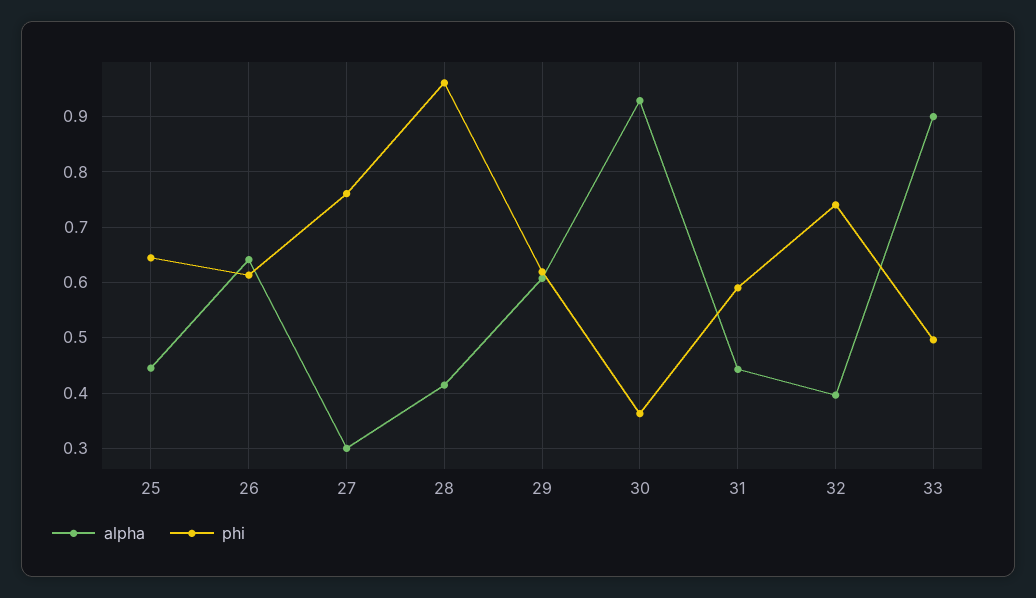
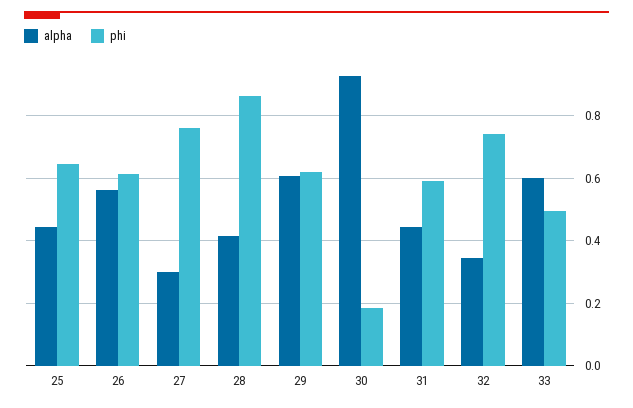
  {
    "alpha": {
      "25": 0.44,
-     "26": 0.64,
+     "26": 0.56,
      "27": 0.3,
      "28": 0.42,
      "29": 0.6,
      "30": 0.92,
      "31": 0.44,
-     "32": 0.4,
+     "32": 0.34,
-     "33": 0.9
+     "33": 0.6
    },
    "phi": {
      "25": 0.64,
      "26": 0.62,
      "27": 0.76,
-     "28": 0.96,
+     "28": 0.86,
      "29": 0.62,
-     "30": 0.36,
+     "30": 0.18,
      "31": 0.6,
      "32": 0.74,
      "33": 0.5
    }
  }

